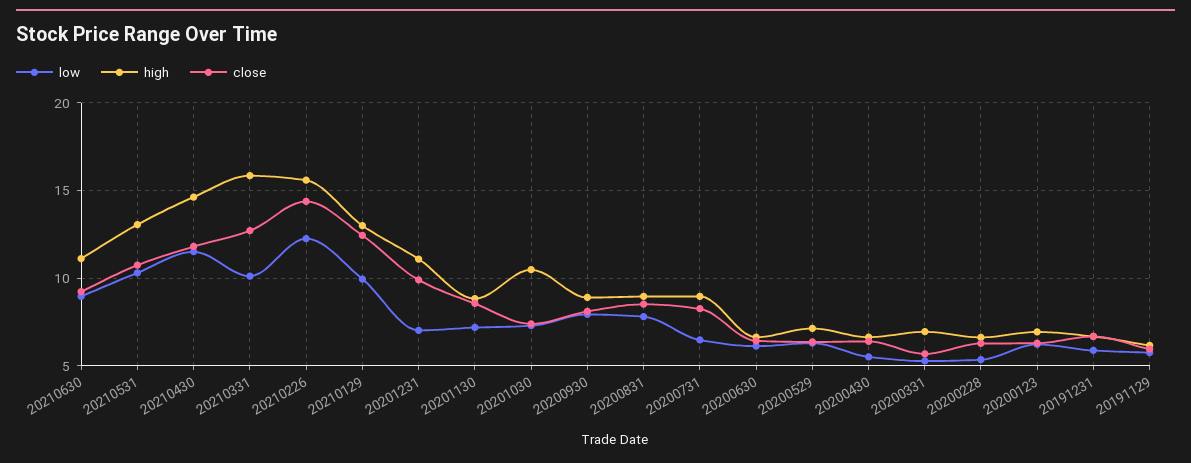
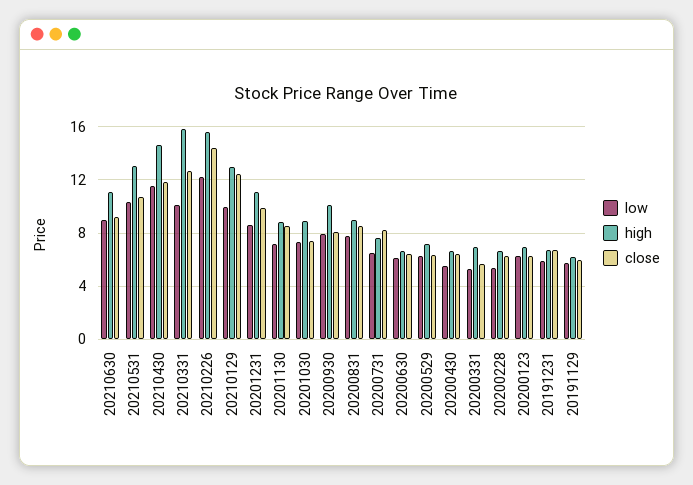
  {
    "low": {
      "20210630": 9,
      "20210531": 10.5,
      "20210430": 11.5,
      "20210331": 10,
      "20210226": 12.5,
      "20210129": 10,
-     "20201231": 7,
+     "20201231": 8.5,
      "20201130": 7,
      "20201030": 7.5,
      "20200930": 8,
      "20200831": 8,
      "20200731": 6.5,
      "20200630": 6,
      "20200529": 6.5,
      "20200430": 5.5,
      "20200331": 5.5,
      "20200228": 5.5,
      "20200123": 6,
      "20191231": 6,
      "20191129": 6
    },
    "high": {
      "20210630": 11,
      "20210531": 13,
      "20210430": 14.5,
      "20210331": 16,
      "20210226": 15.5,
      "20210129": 13,
      "20201231": 11,
      "20201130": 9,
-     "20201030": 10.5,
+     "20201030": 9,
-     "20200930": 9,
+     "20200930": 10,
      "20200831": 9,
-     "20200731": 9,
+     "20200731": 7.5,
      "20200630": 6.5,
      "20200529": 7,
      "20200430": 6.5,
      "20200331": 7,
      "20200228": 6.5,
      "20200123": 7,
      "20191231": 6.5,
      "20191129": 6
    },
    "close": {
      "20210630": 9,
      "20210531": 11,
      "20210430": 12,
      "20210331": 12.5,
      "20210226": 14.5,
      "20210129": 12.5,
      "20201231": 10,
      "20201130": 8.5,
      "20201030": 7.5,
      "20200930": 8,
      "20200831": 8.5,
      "20200731": 8.5,
      "20200630": 6.5,
      "20200529": 6.5,
      "20200430": 6.5,
      "20200331": 5.5,
      "20200228": 6.5,
      "20200123": 6.5,
      "20191231": 6.5,
      "20191129": 6
    }
  }

